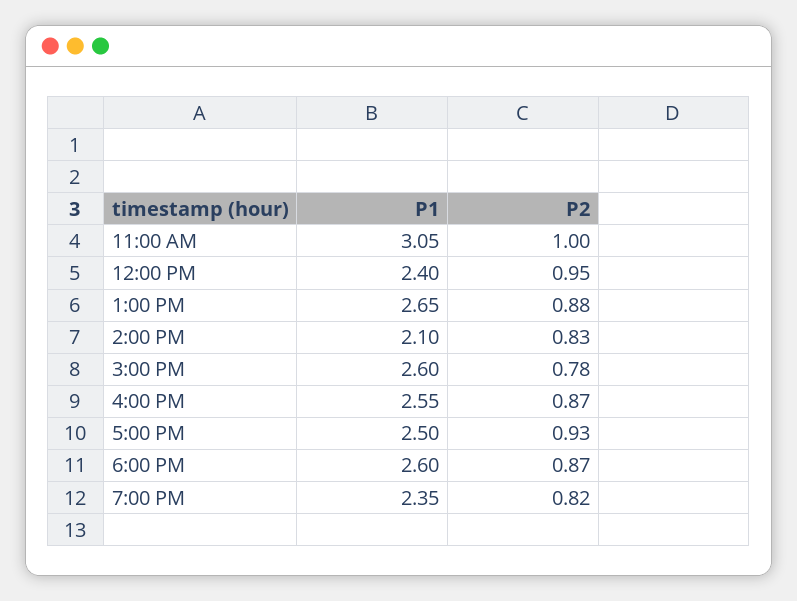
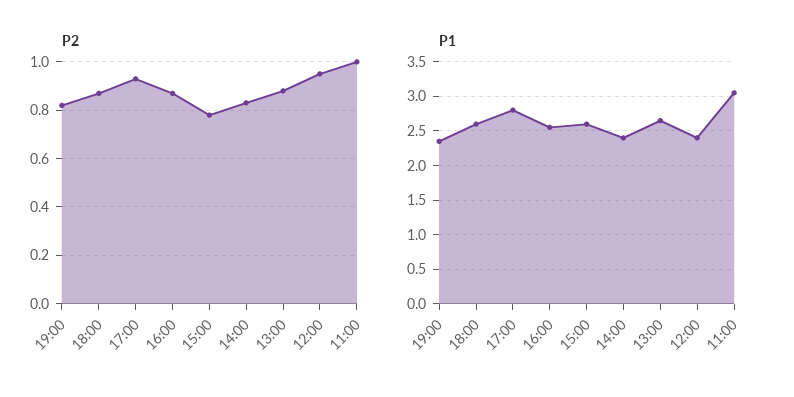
  {
    "P1": {
      "11:00 AM": 3.05,
      "12:00 PM": 2.4,
      "1:00 PM": 2.65,
-     "2:00 PM": 2.1,
+     "2:00 PM": 2.4,
      "3:00 PM": 2.6,
      "4:00 PM": 2.55,
-     "5:00 PM": 2.5,
+     "5:00 PM": 2.8,
      "6:00 PM": 2.6,
      "7:00 PM": 2.35
    },
    "P2": {
      "11:00 AM": 1,
      "12:00 PM": 0.95,
      "1:00 PM": 0.88,
      "2:00 PM": 0.83,
      "3:00 PM": 0.78,
      "4:00 PM": 0.87,
      "5:00 PM": 0.93,
      "6:00 PM": 0.87,
      "7:00 PM": 0.82
    }
  }

